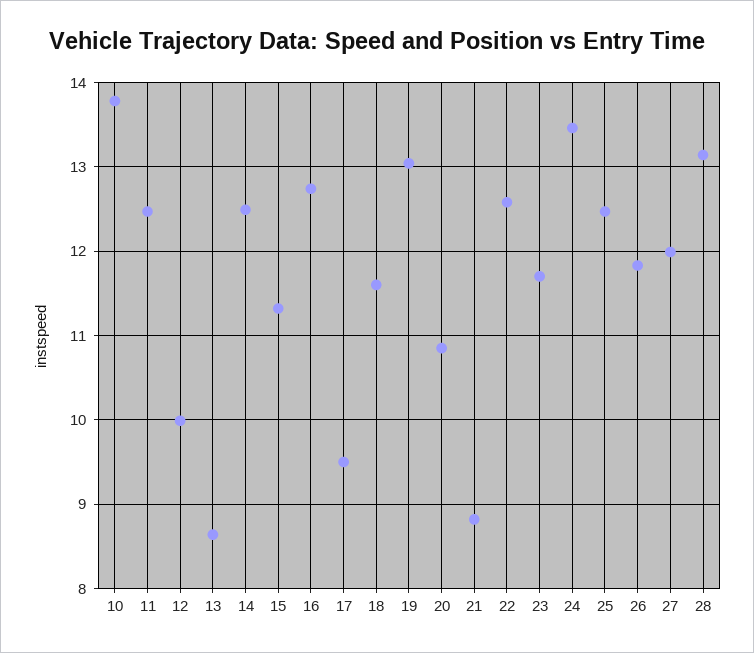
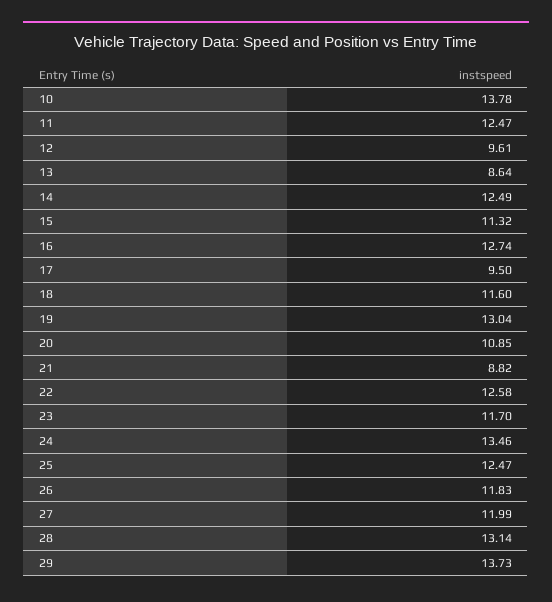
  {
    "10": 13.78,
    "11": 12.47,
-   "12": 10,
+   "12": 9.61,
    "13": 8.64,
    "14": 12.49,
    "15": 11.32,
    "16": 12.74,
    "17": 9.5,
    "18": 11.6,
    "19": 13.04,
    "20": 10.85,
    "21": 8.82,
    "22": 12.58,
    "23": 11.7,
    "24": 13.46,
    "25": 12.47,
    "26": 11.83,
    "27": 11.99,
-   "28": 13.14
+   "28": 13.14,
+   "29": 13.73
  }

